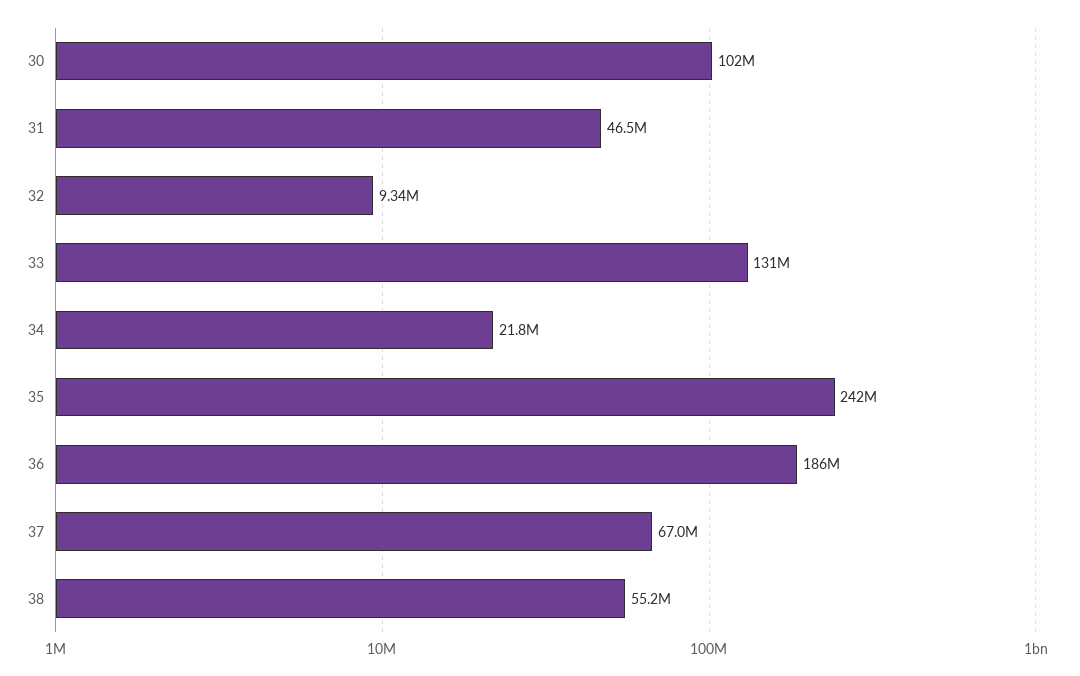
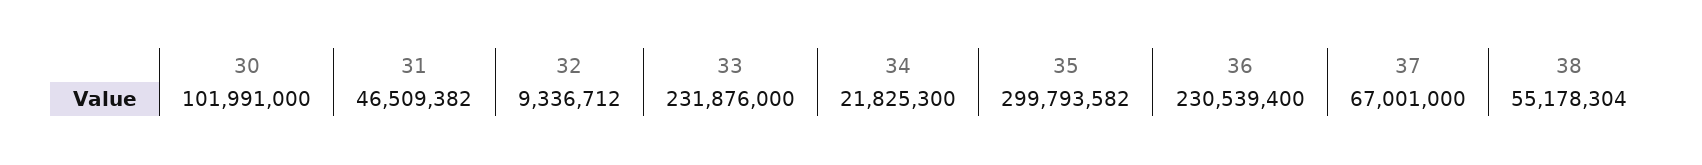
  {
    "30": 101991000,
    "31": 46509382,
    "32": 9336712,
-   "33": 131000000,
+   "33": 231876000,
    "34": 21825300,
-   "35": 242000000,
+   "35": 299793582,
-   "36": 186000000,
+   "36": 230539400,
    "37": 67001000,
    "38": 55178304
  }

